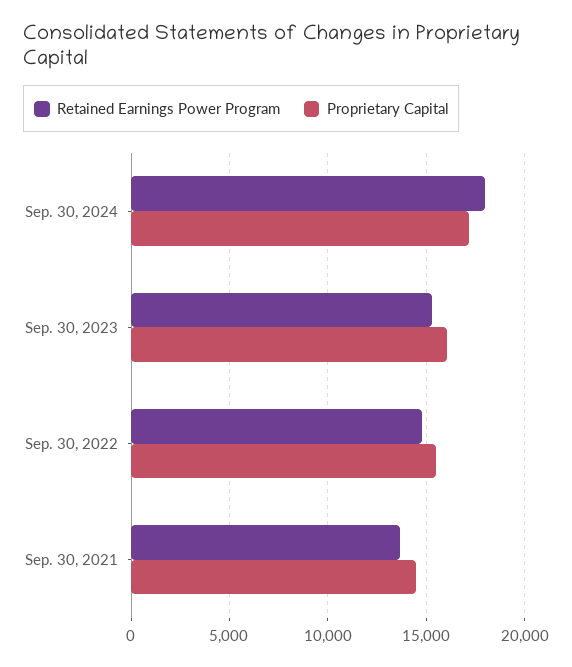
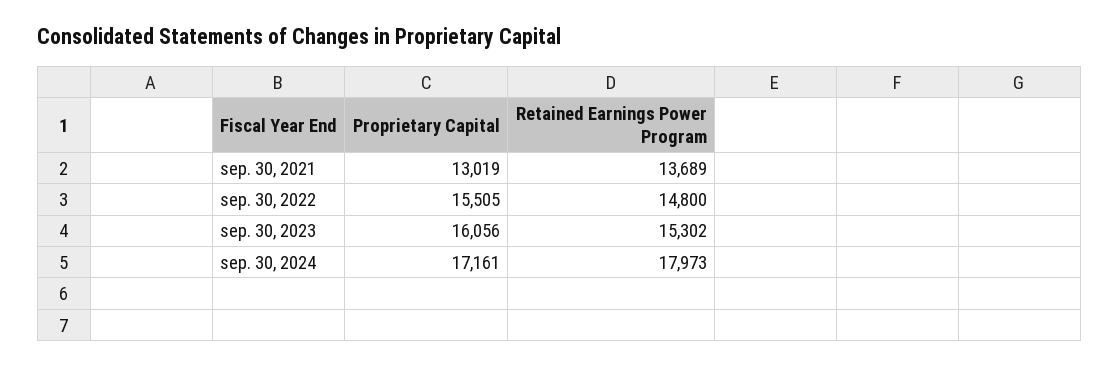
  {
    "Retained Earnings Power Program": {
      "Sep. 30, 2024": 17973,
      "Sep. 30, 2023": 15302,
      "Sep. 30, 2022": 14800,
      "Sep. 30, 2021": 13689
    },
    "Proprietary Capital": {
      "Sep. 30, 2024": 17161,
      "Sep. 30, 2023": 16056,
      "Sep. 30, 2022": 15505,
-     "Sep. 30, 2021": 14500
+     "Sep. 30, 2021": 13019
    }
  }

